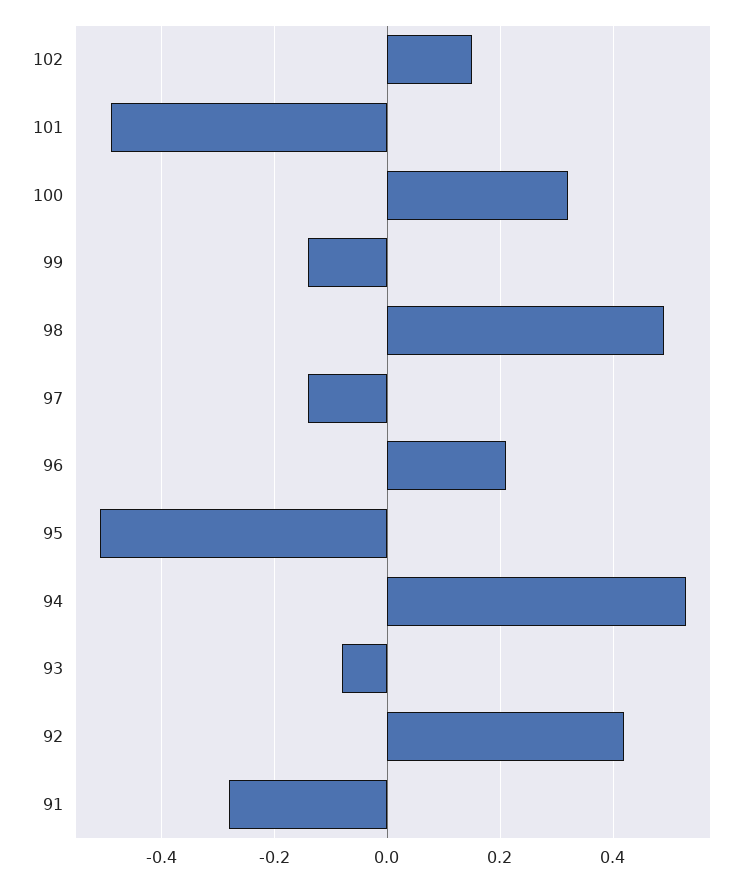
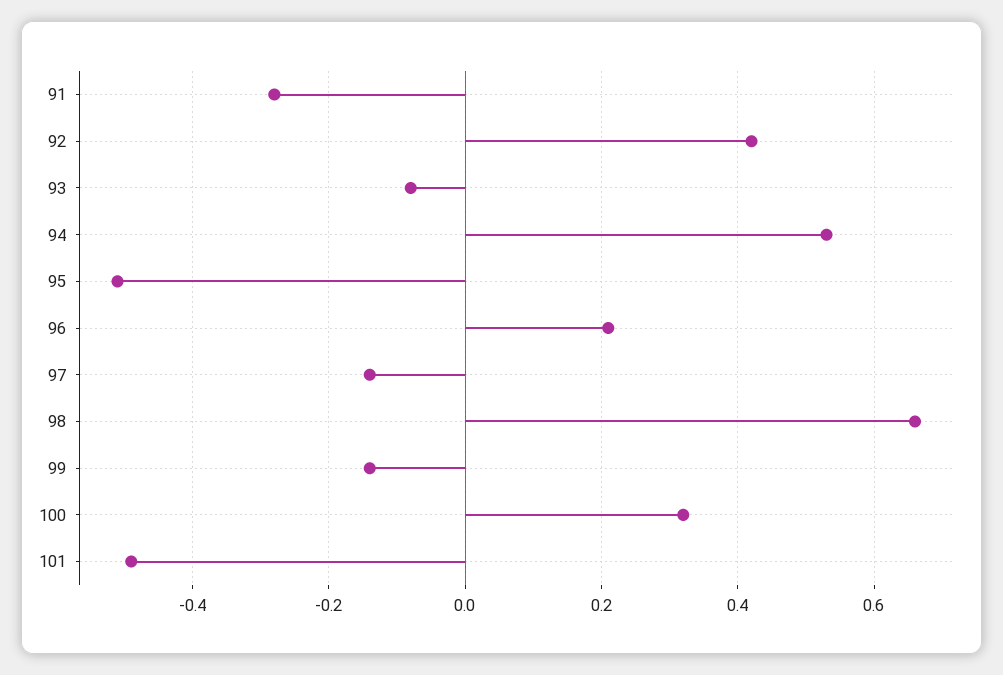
  {
-   "102": 0.15,
    "101": -0.5,
    "100": 0.3,
    "99": -0.15,
-   "98": 0.5,
+   "98": 0.65,
    "97": -0.15,
    "96": 0.2,
    "95": -0.5,
    "94": 0.55,
    "93": -0.1,
    "92": 0.4,
    "91": -0.3
  }

